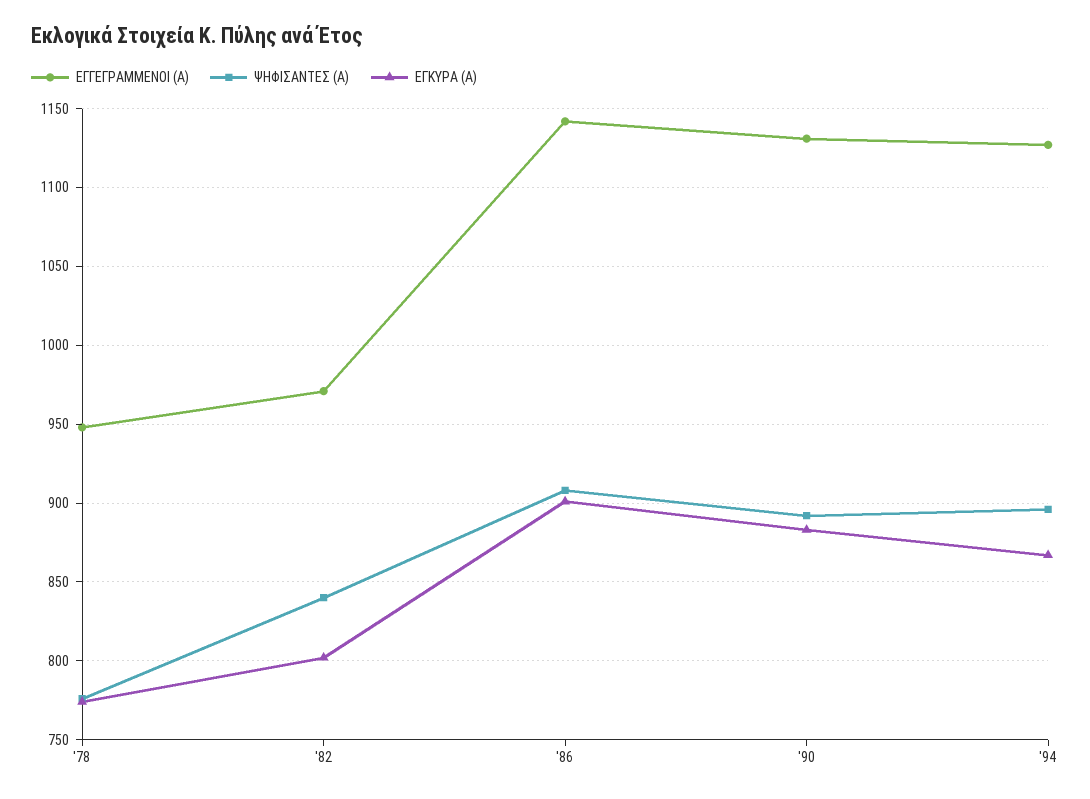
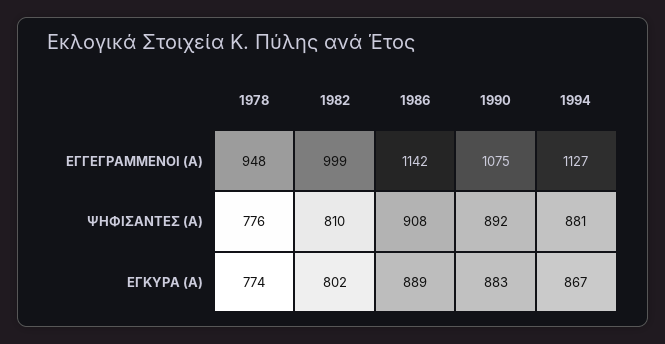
  {
    "ΕΓΓΕΓΡΑΜΜΕΝΟΙ (Α)": {
      "'78": 948,
-     "'82": 970,
+     "'82": 999,
      "'86": 1142,
-     "'90": 1130,
+     "'90": 1075,
      "'94": 1127
    },
    "ΨΗΦΙΣΑΝΤΕΣ (Α)": {
      "'78": 776,
-     "'82": 840,
+     "'82": 810,
      "'86": 908,
      "'90": 892,
-     "'94": 895
+     "'94": 881
    },
    "ΕΓΚΥΡΑ (Α)": {
      "'78": 774,
      "'82": 802,
-     "'86": 900,
+     "'86": 889,
      "'90": 883,
      "'94": 867
    }
  }

